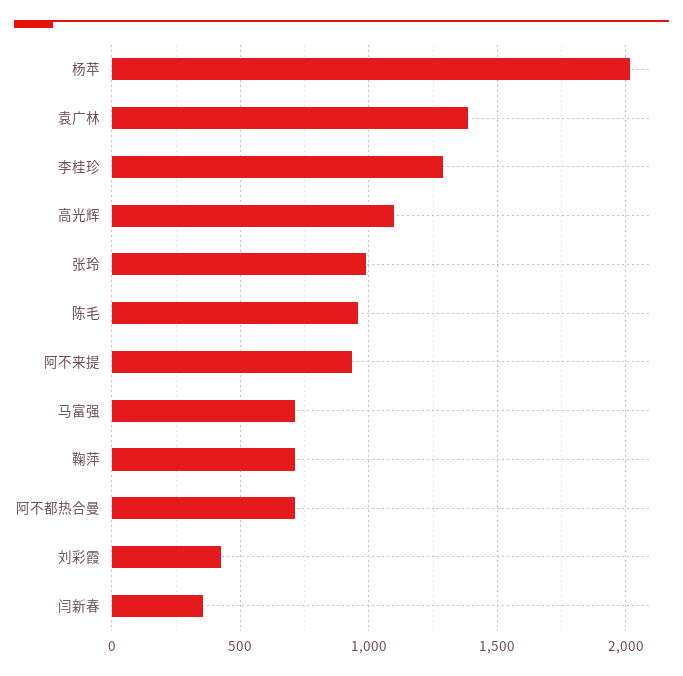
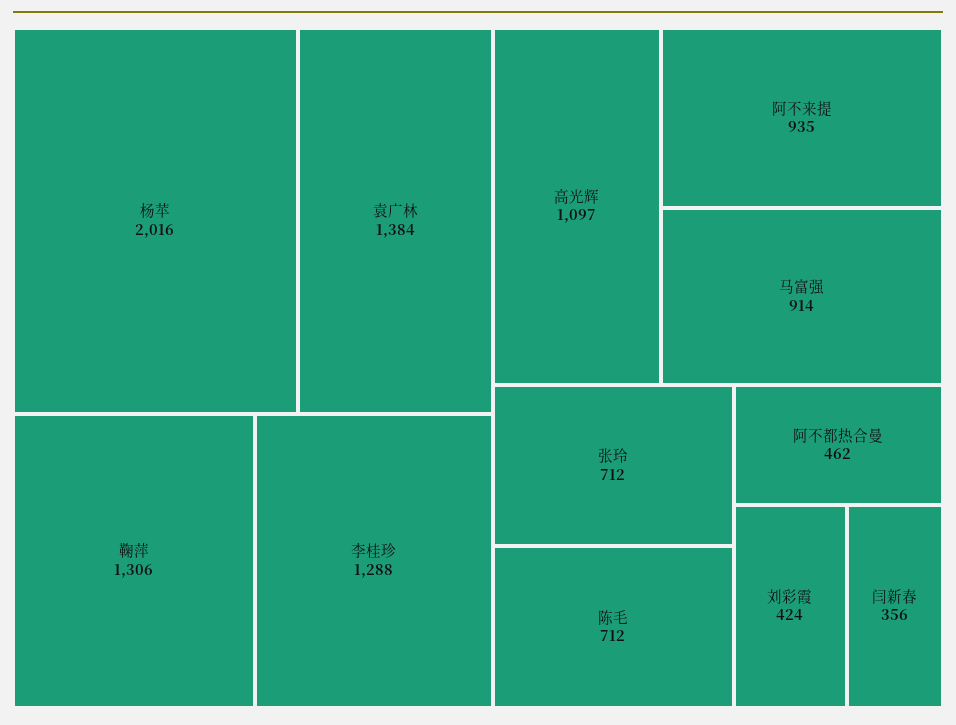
  {
    "杨苹": 2016,
    "袁广林": 1384,
    "李桂珍": 1288,
    "高光辉": 1097,
-   "张玲": 1000,
+   "张玲": 712,
-   "陈毛": 950,
+   "陈毛": 712,
    "阿不来提": 935,
-   "马富强": 700,
+   "马富强": 914,
-   "鞠萍": 700,
+   "鞠萍": 1306,
-   "阿不都热合曼": 700,
+   "阿不都热合曼": 462,
    "刘彩霞": 424,
    "闫新春": 356
  }

